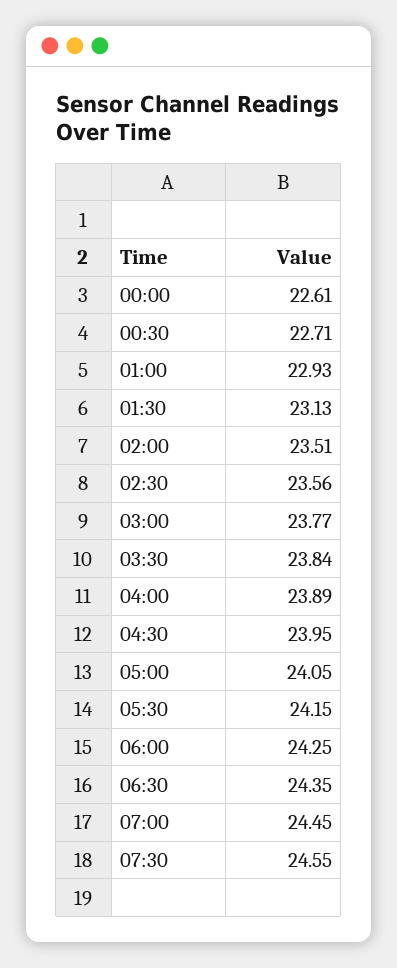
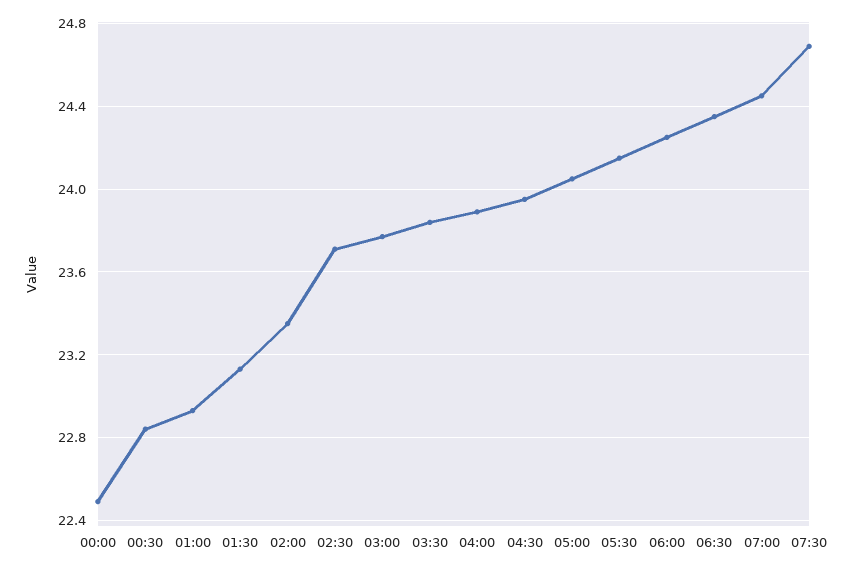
  {
-   "00:00": 22.61,
+   "00:00": 22.5,
-   "00:30": 22.71,
+   "00:30": 22.85,
    "01:00": 22.93,
    "01:30": 23.13,
-   "02:00": 23.51,
+   "02:00": 23.35,
-   "02:30": 23.56,
+   "02:30": 23.7,
    "03:00": 23.77,
    "03:30": 23.84,
    "04:00": 23.89,
    "04:30": 23.95,
    "05:00": 24.05,
    "05:30": 24.15,
    "06:00": 24.25,
    "06:30": 24.35,
    "07:00": 24.45,
-   "07:30": 24.55
+   "07:30": 24.7
  }

